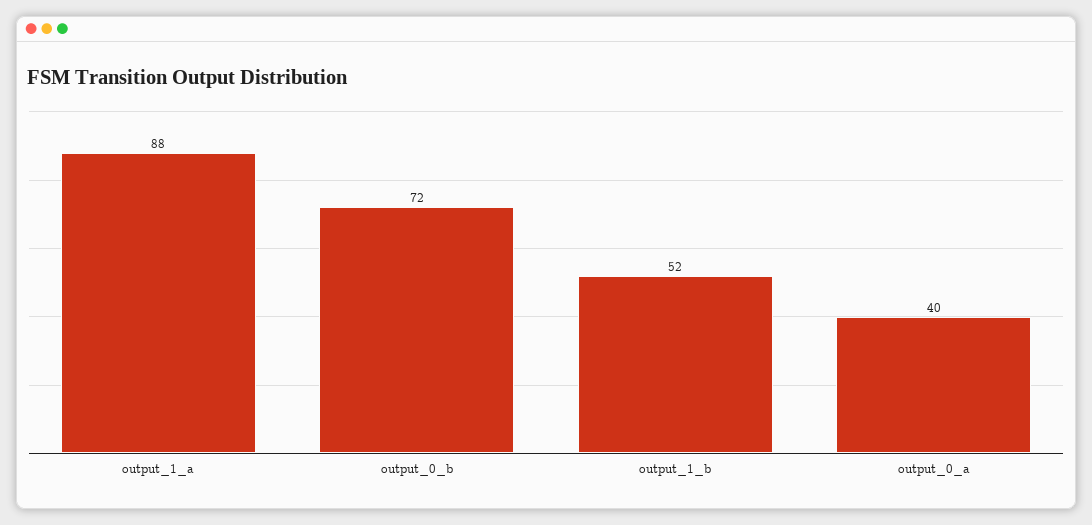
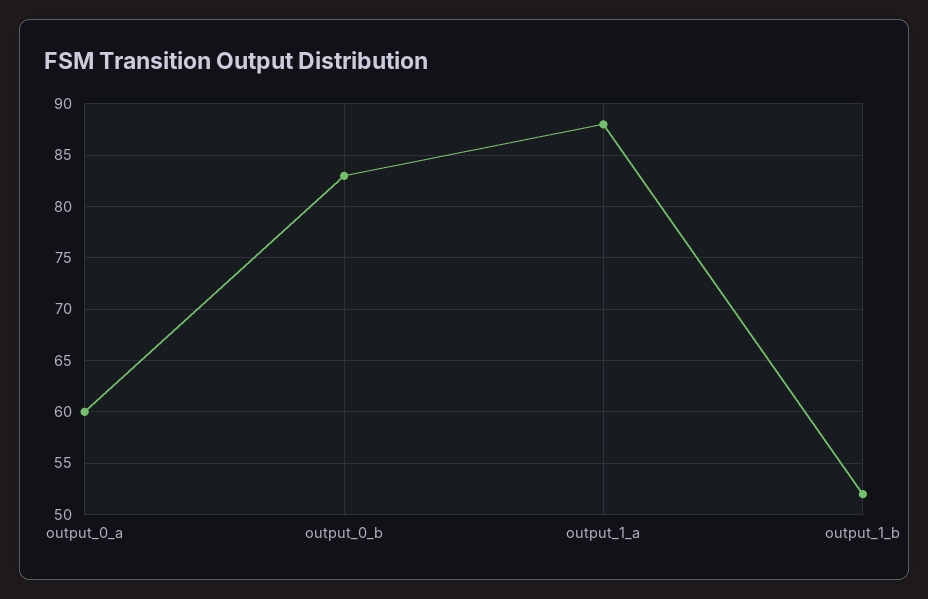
  {
    "output_1_a": 88,
-   "output_0_b": 72,
+   "output_0_b": 83,
    "output_1_b": 52,
-   "output_0_a": 40
+   "output_0_a": 60
  }

